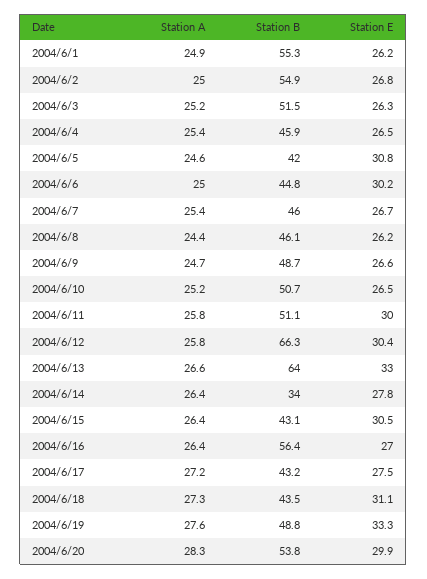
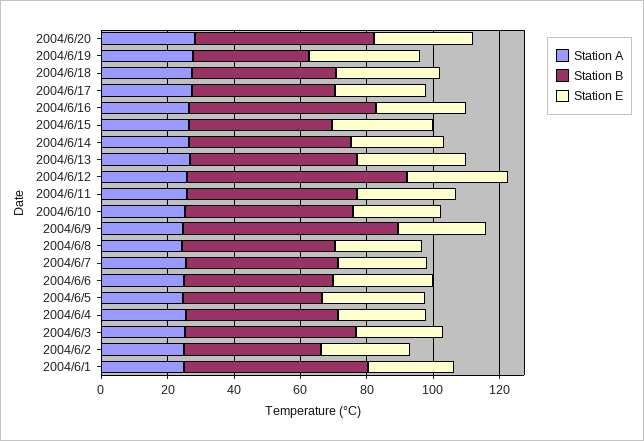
  {
    "Station A": {
      "2004/6/1": 24.9,
      "2004/6/2": 25,
      "2004/6/3": 25.2,
      "2004/6/4": 25.4,
      "2004/6/5": 24.6,
      "2004/6/6": 25,
      "2004/6/7": 25.4,
      "2004/6/8": 24.4,
      "2004/6/9": 24.7,
      "2004/6/10": 25.2,
      "2004/6/11": 25.8,
      "2004/6/12": 25.8,
      "2004/6/13": 26.6,
      "2004/6/14": 26.4,
      "2004/6/15": 26.4,
      "2004/6/16": 26.4,
      "2004/6/17": 27.2,
      "2004/6/18": 27.3,
      "2004/6/19": 27.6,
      "2004/6/20": 28.3
    },
    "Station B": {
      "2004/6/1": 55.3,
-     "2004/6/2": 54.9,
+     "2004/6/2": 40,
      "2004/6/3": 51.5,
      "2004/6/4": 45.9,
      "2004/6/5": 42,
      "2004/6/6": 44.8,
      "2004/6/7": 46,
      "2004/6/8": 46.1,
-     "2004/6/9": 48.7,
+     "2004/6/9": 65,
      "2004/6/10": 50.7,
      "2004/6/11": 51.1,
      "2004/6/12": 66.3,
-     "2004/6/13": 64,
+     "2004/6/13": 50,
-     "2004/6/14": 34,
+     "2004/6/14": 50,
      "2004/6/15": 43.1,
      "2004/6/16": 56.4,
      "2004/6/17": 43.2,
      "2004/6/18": 43.5,
-     "2004/6/19": 48.8,
+     "2004/6/19": 35,
      "2004/6/20": 53.8
    },
    "Station E": {
      "2004/6/1": 26.2,
      "2004/6/2": 26.8,
      "2004/6/3": 26.3,
      "2004/6/4": 26.5,
      "2004/6/5": 30.8,
      "2004/6/6": 30.2,
      "2004/6/7": 26.7,
      "2004/6/8": 26.2,
      "2004/6/9": 26.6,
      "2004/6/10": 26.5,
      "2004/6/11": 30,
      "2004/6/12": 30.4,
      "2004/6/13": 33,
      "2004/6/14": 27.8,
      "2004/6/15": 30.5,
      "2004/6/16": 27,
      "2004/6/17": 27.5,
      "2004/6/18": 31.1,
      "2004/6/19": 33.3,
      "2004/6/20": 29.9
    }
  }

